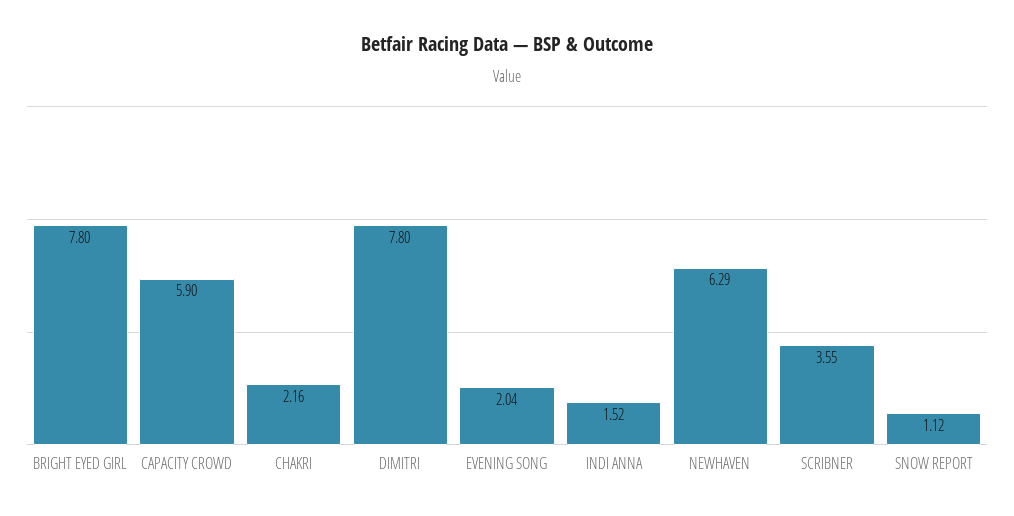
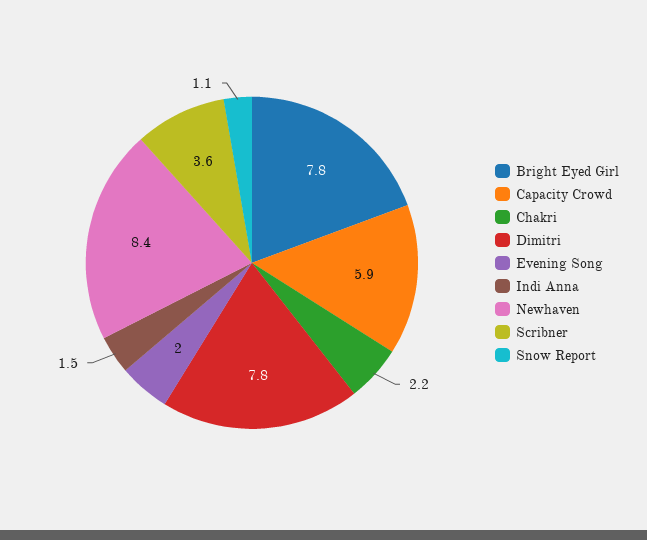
  {
    "BRIGHT EYED GIRL": 7.8,
    "CAPACITY CROWD": 5.9,
    "CHAKRI": 2.16,
    "DIMITRI": 7.8,
    "EVENING SONG": 2.04,
    "INDI ANNA": 1.52,
-   "NEWHAVEN": 6.29,
+   "NEWHAVEN": 8.4,
    "SCRIBNER": 3.55,
    "SNOW REPORT": 1.12
  }

